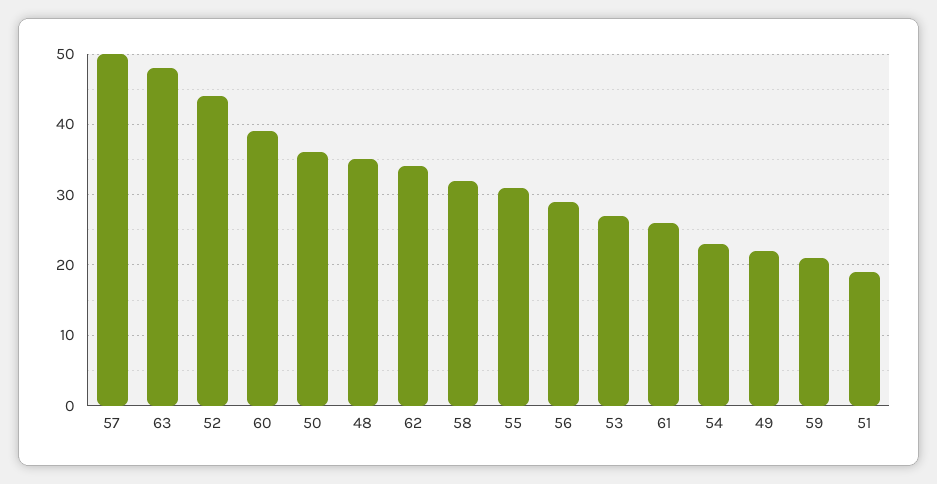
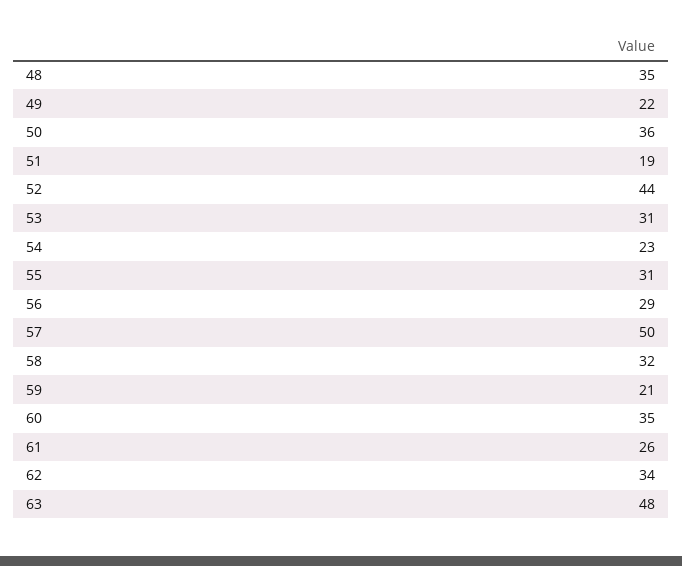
  {
    "57": 50,
    "63": 48,
    "52": 44,
-   "60": 39,
+   "60": 35,
    "50": 36,
    "48": 35,
    "62": 34,
    "58": 32,
    "55": 31,
    "56": 29,
-   "53": 27,
+   "53": 31,
    "61": 26,
    "54": 23,
    "49": 22,
    "59": 21,
    "51": 19
  }

